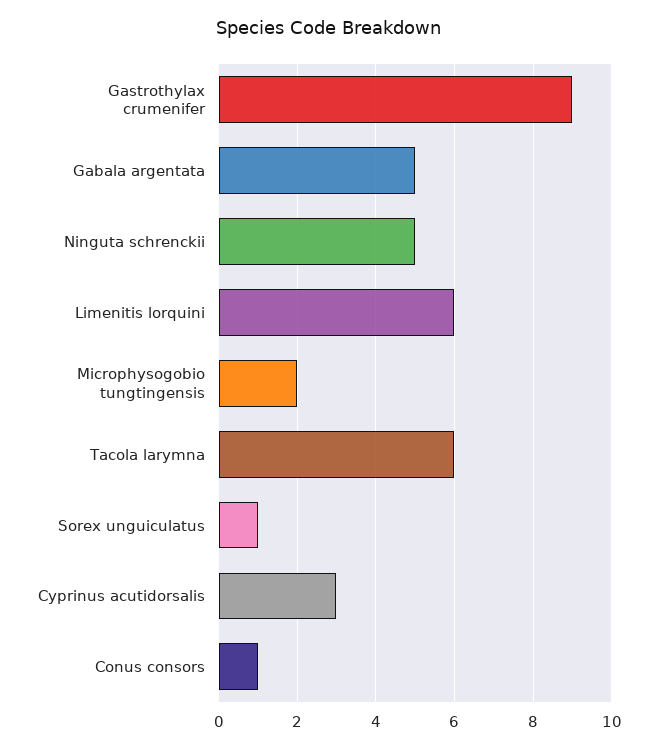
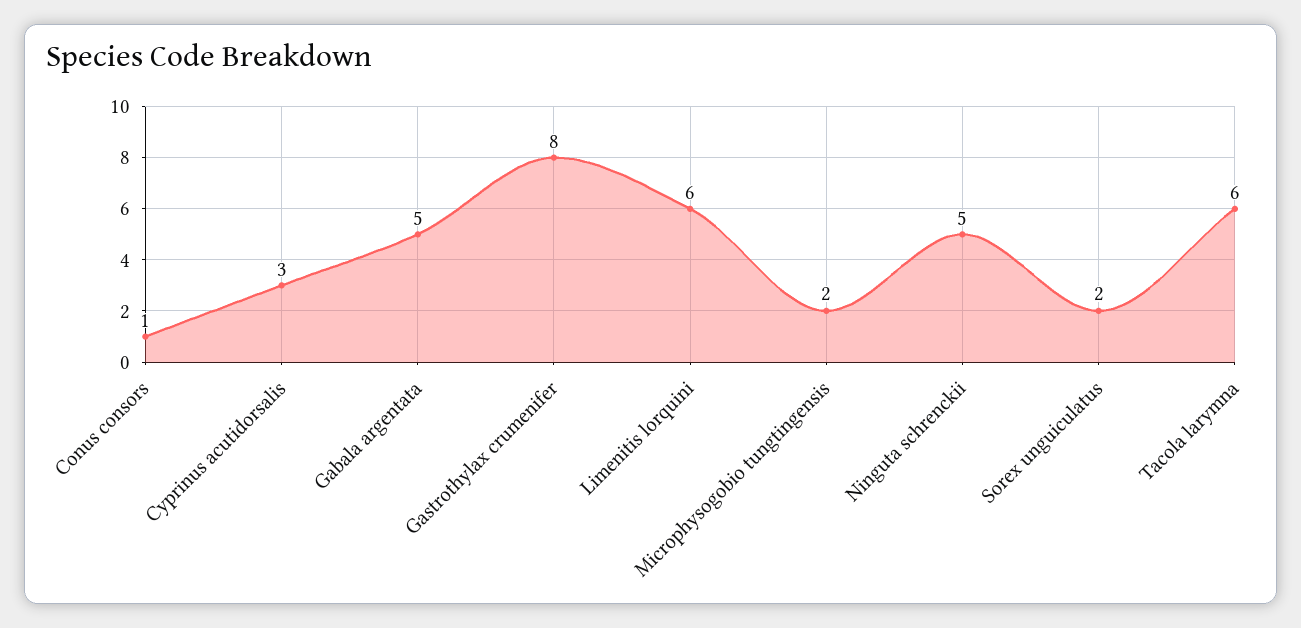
  {
-   "Gastrothylax crumenifer": 9,
+   "Gastrothylax crumenifer": 8,
    "Gabala argentata": 5,
    "Ninguta schrenckii": 5,
    "Limenitis lorquini": 6,
    "Microphysogobio tungtingensis": 2,
    "Tacola larymna": 6,
-   "Sorex unguiculatus": 1,
+   "Sorex unguiculatus": 2,
    "Cyprinus acutidorsalis": 3,
    "Conus consors": 1
  }

